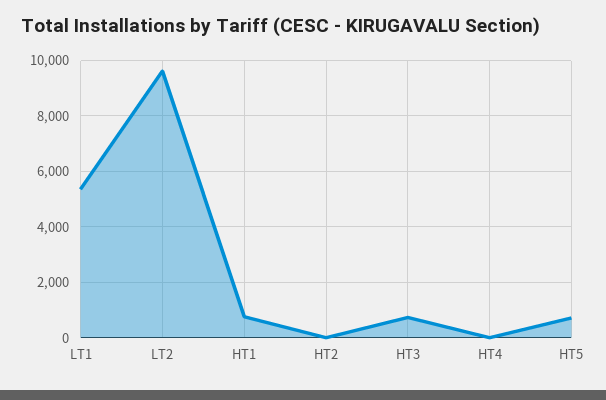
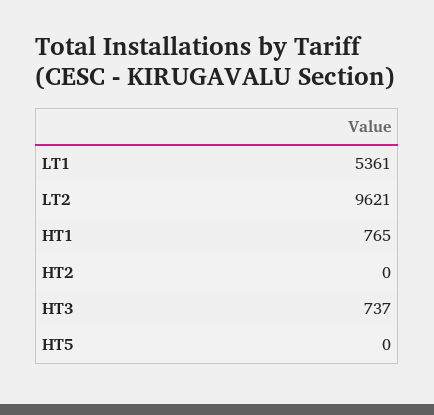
  {
    "LT1": 5361,
    "LT2": 9621,
    "HT1": 765,
    "HT2": 0,
    "HT3": 737,
-   "HT4": 0,
-   "HT5": 750
+   "HT5": 0
  }

